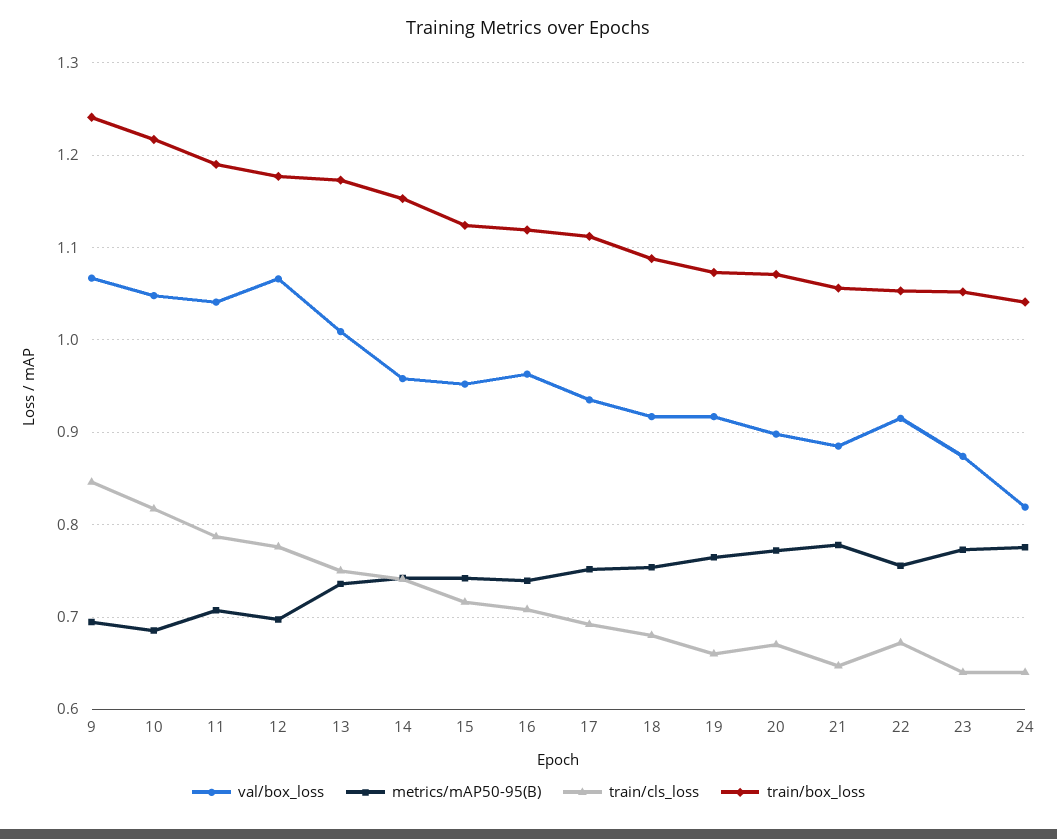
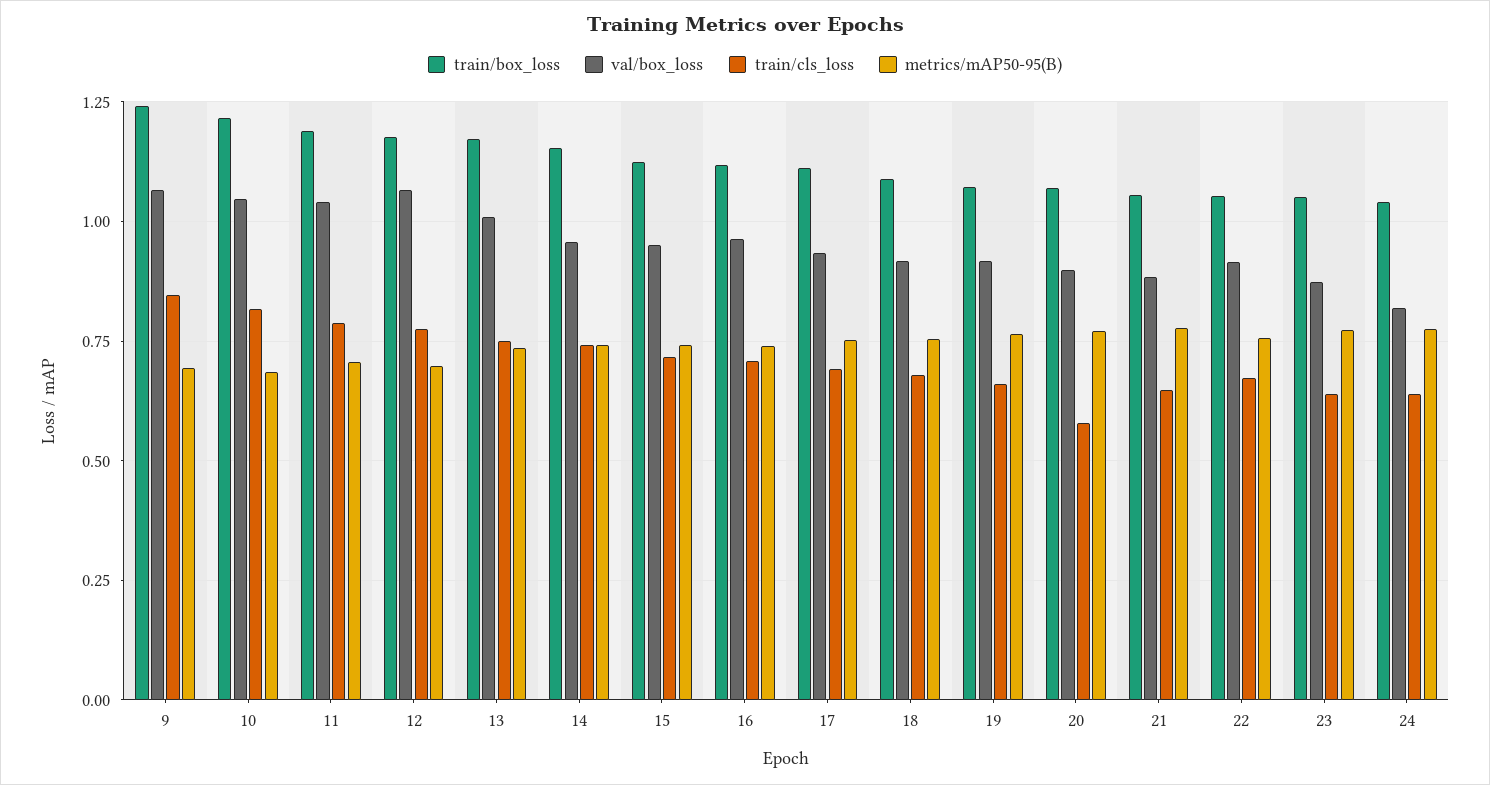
  {
    "val/box_loss": {
      "9": 1.07,
      "10": 1.05,
      "11": 1.04,
      "12": 1.07,
      "13": 1.01,
      "14": 0.96,
      "15": 0.95,
      "16": 0.96,
      "17": 0.94,
      "18": 0.92,
      "19": 0.92,
      "20": 0.9,
      "21": 0.89,
      "22": 0.92,
      "23": 0.87,
      "24": 0.82
    },
    "metrics/mAP50-95(B)": {
      "9": 0.69,
      "10": 0.69,
      "11": 0.71,
      "12": 0.7,
      "13": 0.74,
      "14": 0.74,
      "15": 0.74,
      "16": 0.74,
      "17": 0.75,
      "18": 0.75,
      "19": 0.76,
      "20": 0.77,
      "21": 0.78,
      "22": 0.76,
      "23": 0.77,
      "24": 0.78
    },
    "train/cls_loss": {
      "9": 0.85,
      "10": 0.82,
      "11": 0.79,
      "12": 0.78,
      "13": 0.75,
      "14": 0.74,
      "15": 0.72,
      "16": 0.71,
      "17": 0.69,
      "18": 0.68,
      "19": 0.66,
-     "20": 0.67,
+     "20": 0.575,
      "21": 0.65,
      "22": 0.67,
      "23": 0.64,
      "24": 0.64
    },
    "train/box_loss": {
      "9": 1.24,
      "10": 1.22,
      "11": 1.19,
      "12": 1.18,
      "13": 1.17,
      "14": 1.15,
      "15": 1.12,
      "16": 1.12,
      "17": 1.11,
      "18": 1.09,
      "19": 1.07,
      "20": 1.07,
      "21": 1.06,
      "22": 1.05,
      "23": 1.05,
      "24": 1.04
    }
  }

